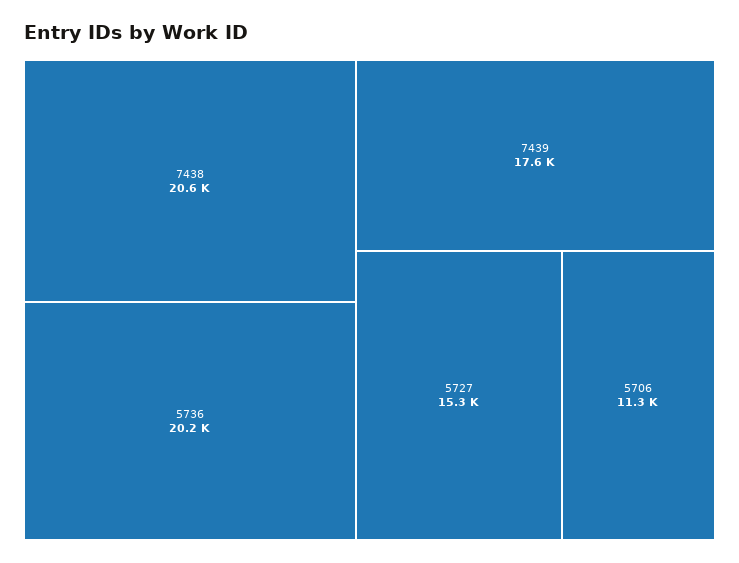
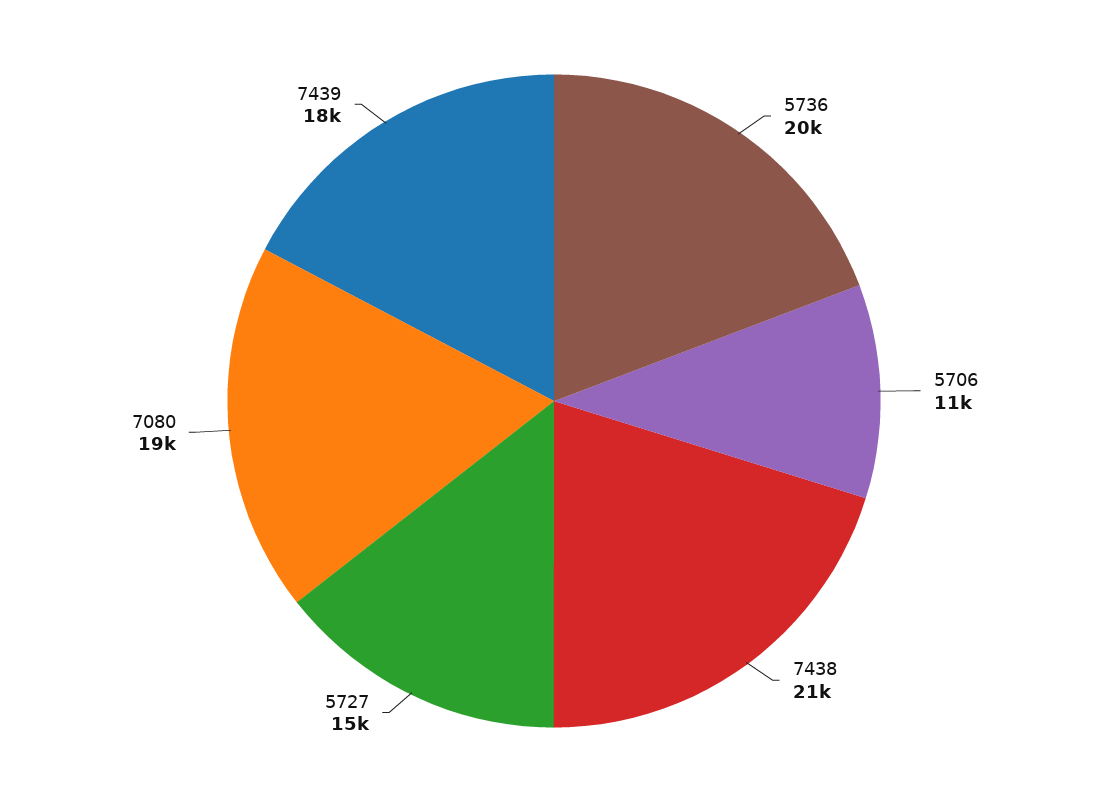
  {
    "7438": 20600,
    "5736": 20200,
    "7439": 17600,
    "5727": 15300,
-   "5706": 11300
+   "5706": 11300,
+   "7080": 19000
  }

